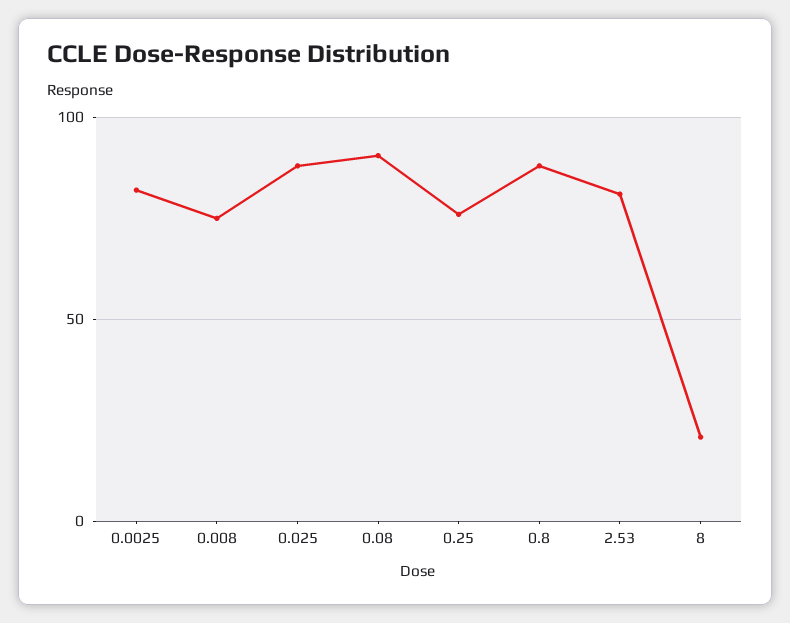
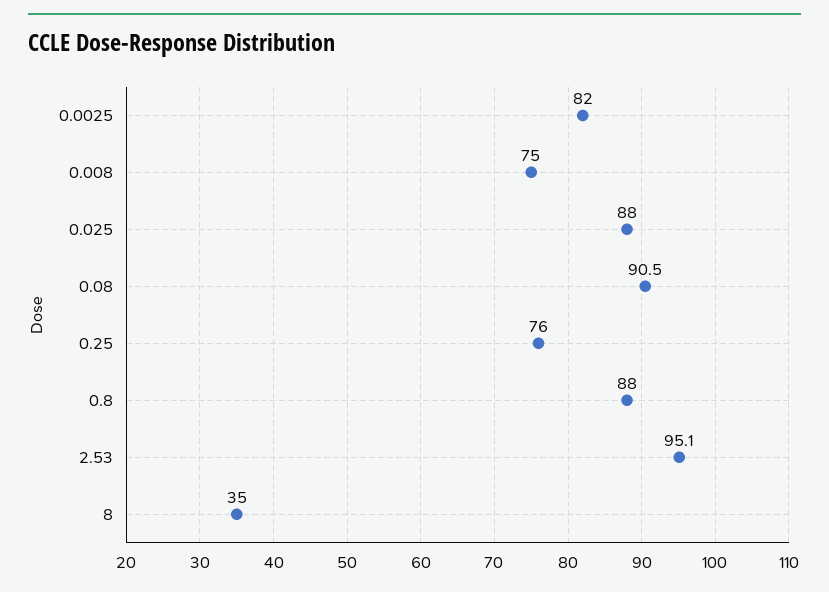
  {
    "0.0025": 82,
    "0.008": 75,
    "0.025": 88,
    "0.08": 90.5,
    "0.25": 76,
    "0.8": 88,
-   "2.53": 80,
+   "2.53": 95.1,
-   "8": 20
+   "8": 35
  }

